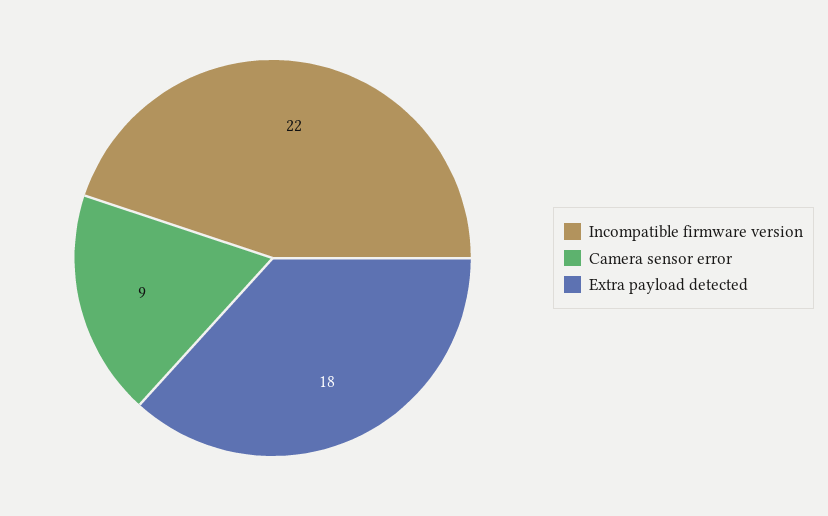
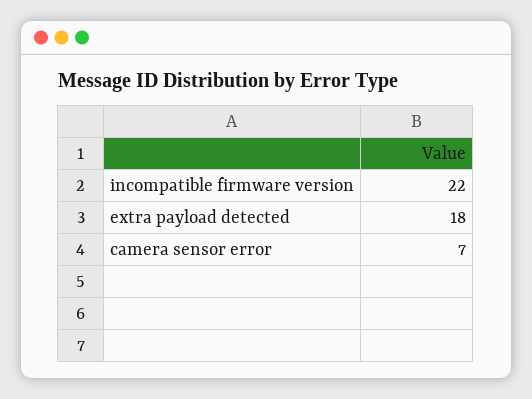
  {
    "Incompatible firmware version": 22,
-   "Camera sensor error": 9,
+   "Camera sensor error": 7,
    "Extra payload detected": 18
  }

